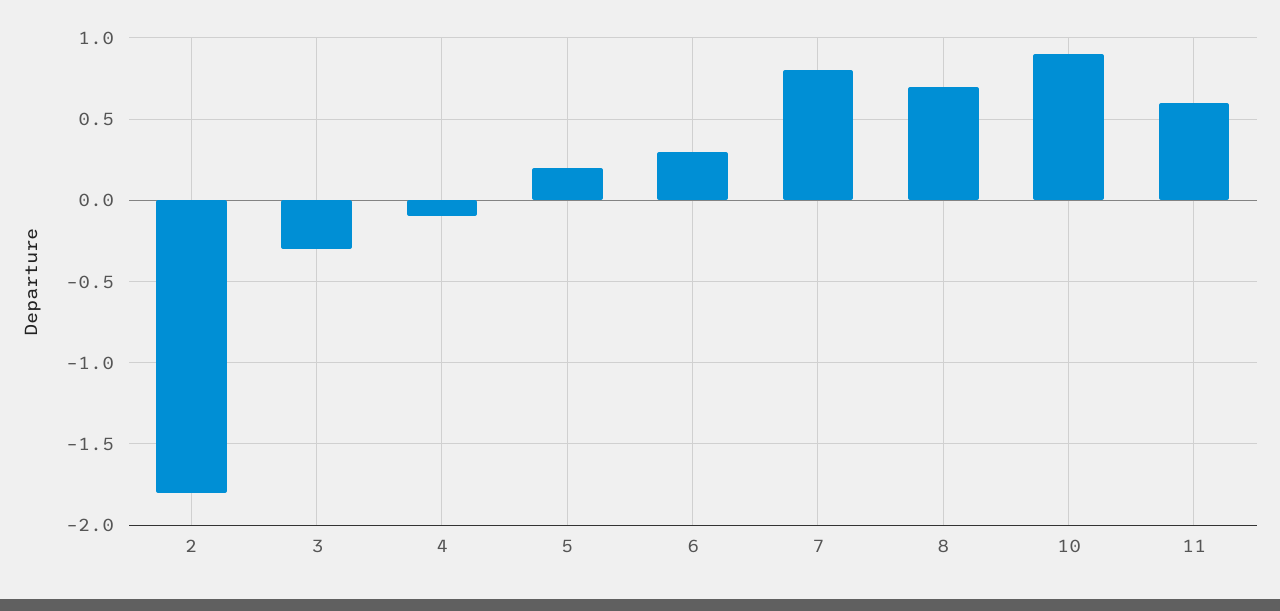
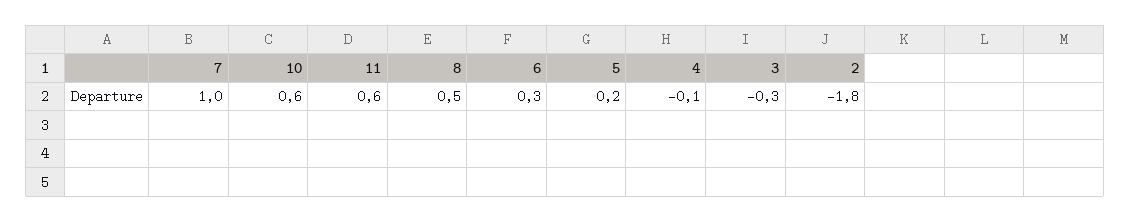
  {
    "2": -1.8,
    "3": -0.3,
    "4": -0.1,
    "5": 0.2,
    "6": 0.3,
-   "7": 0.8,
+   "7": 1,
-   "8": 0.7,
+   "8": 0.5,
-   "10": 0.9,
+   "10": 0.6,
    "11": 0.6
  }

